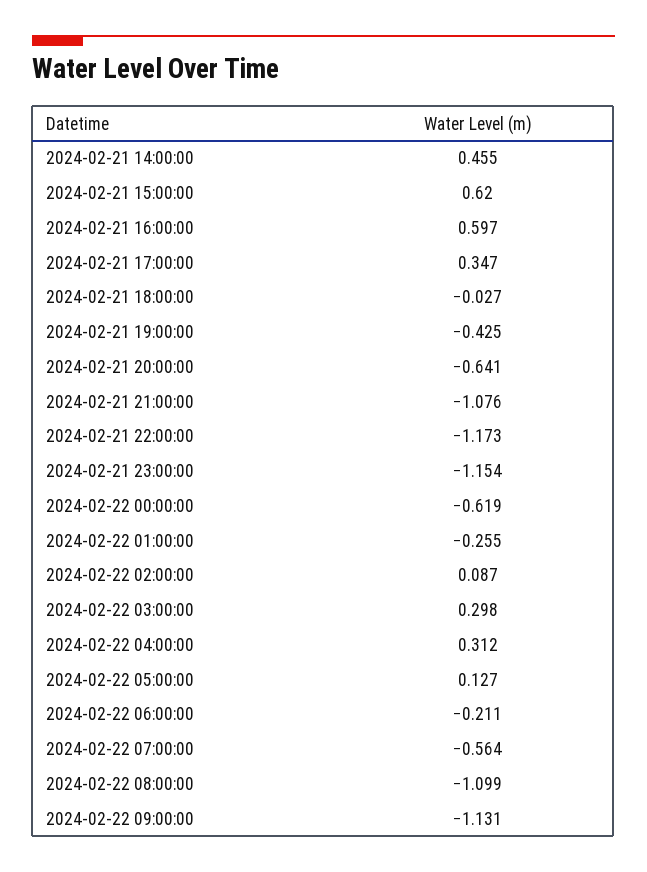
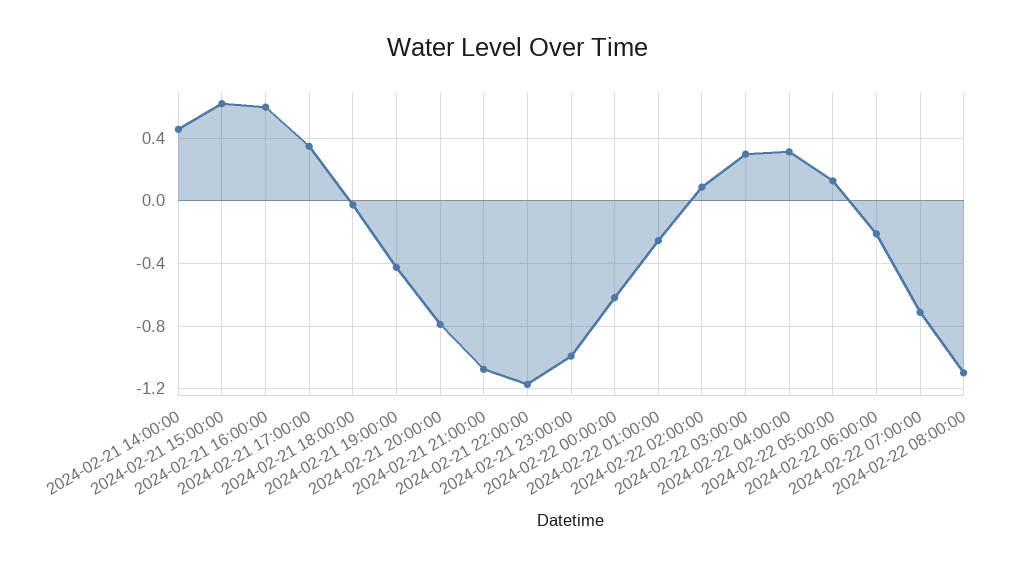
  {
    "2024-02-21 14:00:00": 0.455,
    "2024-02-21 15:00:00": 0.62,
    "2024-02-21 16:00:00": 0.597,
    "2024-02-21 17:00:00": 0.347,
    "2024-02-21 18:00:00": -0.027,
    "2024-02-21 19:00:00": -0.425,
-   "2024-02-21 20:00:00": -0.641,
+   "2024-02-21 20:00:00": -0.8,
    "2024-02-21 21:00:00": -1.076,
    "2024-02-21 22:00:00": -1.173,
-   "2024-02-21 23:00:00": -1.154,
+   "2024-02-21 23:00:00": -1,
    "2024-02-22 00:00:00": -0.619,
    "2024-02-22 01:00:00": -0.255,
    "2024-02-22 02:00:00": 0.087,
    "2024-02-22 03:00:00": 0.298,
    "2024-02-22 04:00:00": 0.312,
    "2024-02-22 05:00:00": 0.127,
    "2024-02-22 06:00:00": -0.211,
-   "2024-02-22 07:00:00": -0.564,
+   "2024-02-22 07:00:00": -0.7,
-   "2024-02-22 08:00:00": -1.099,
+   "2024-02-22 08:00:00": -1.099
-   "2024-02-22 09:00:00": -1.131
  }

